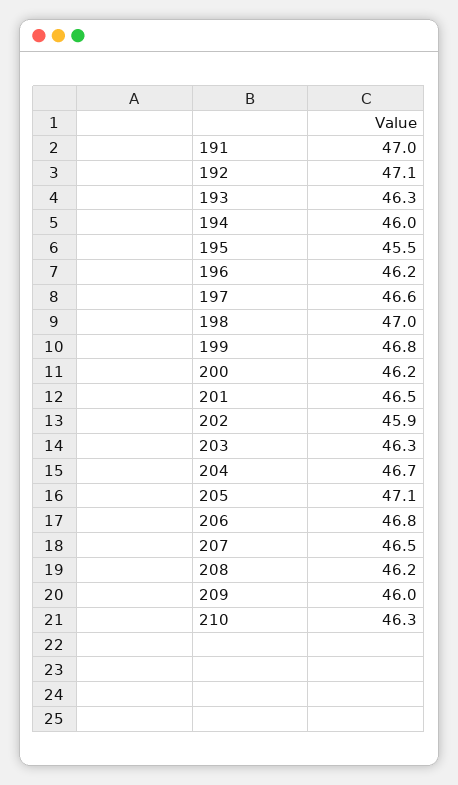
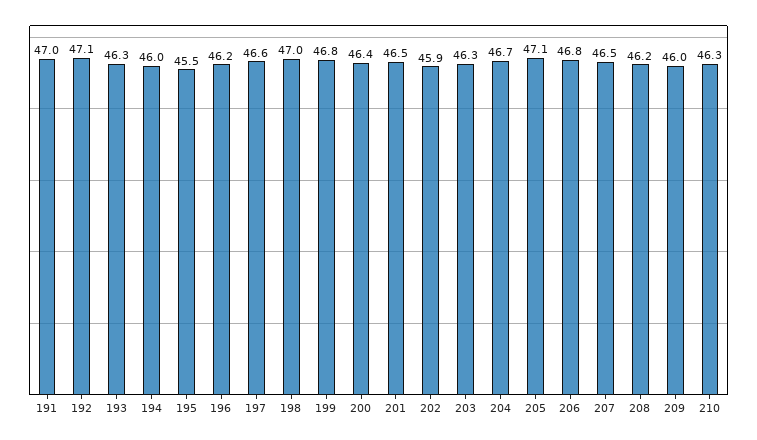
  {
    "191": 47,
    "192": 47.1,
    "193": 46.3,
    "194": 46,
    "195": 45.5,
    "196": 46.2,
    "197": 46.6,
    "198": 47,
    "199": 46.8,
-   "200": 46.2,
+   "200": 46.4,
    "201": 46.5,
    "202": 45.9,
    "203": 46.3,
    "204": 46.7,
    "205": 47.1,
    "206": 46.8,
    "207": 46.5,
    "208": 46.2,
    "209": 46,
    "210": 46.3
  }

